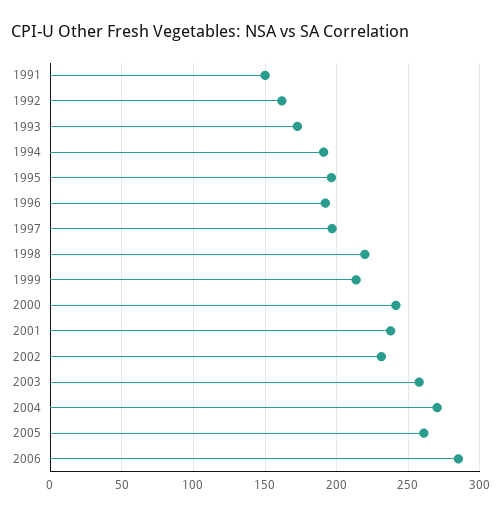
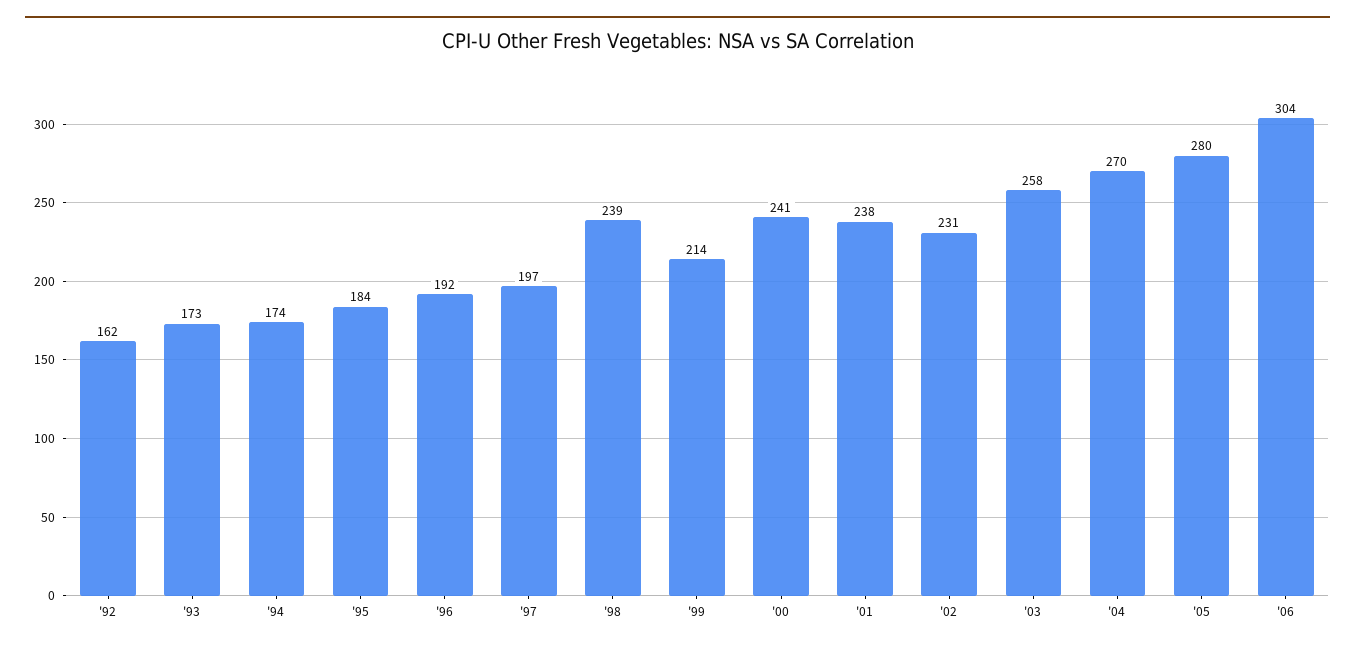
  {
-   "1991": 150,
    "1992": 162,
    "1993": 173,
-   "1994": 190,
+   "1994": 174,
-   "1995": 195,
+   "1995": 184,
    "1996": 192,
    "1997": 197,
-   "1998": 220,
+   "1998": 239,
    "1999": 214,
    "2000": 241,
    "2001": 238,
    "2002": 231,
    "2003": 258,
    "2004": 270,
-   "2005": 260,
+   "2005": 280,
-   "2006": 285
+   "2006": 304
  }

